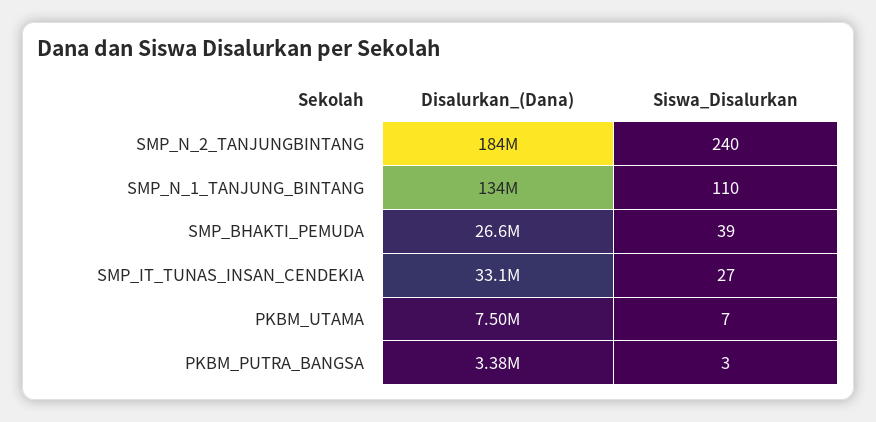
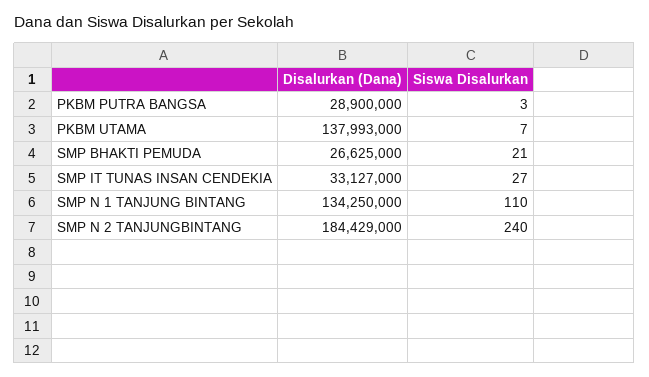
  {
    "Disalurkan_(Dana)": {
      "SMP_N_2_TANJUNGBINTANG": 184429000,
      "SMP_N_1_TANJUNG_BINTANG": 134250000,
      "SMP_BHAKTI_PEMUDA": 26625000,
      "SMP_IT_TUNAS_INSAN_CENDEKIA": 33127000,
-     "PKBM_UTAMA": 7500000,
+     "PKBM_UTAMA": 137993000,
-     "PKBM_PUTRA_BANGSA": 3380000
+     "PKBM_PUTRA_BANGSA": 28900000
    },
    "Siswa_Disalurkan": {
      "SMP_N_2_TANJUNGBINTANG": 240,
      "SMP_N_1_TANJUNG_BINTANG": 110,
-     "SMP_BHAKTI_PEMUDA": 39,
+     "SMP_BHAKTI_PEMUDA": 21,
      "SMP_IT_TUNAS_INSAN_CENDEKIA": 27,
      "PKBM_UTAMA": 7,
      "PKBM_PUTRA_BANGSA": 3
    }
  }

